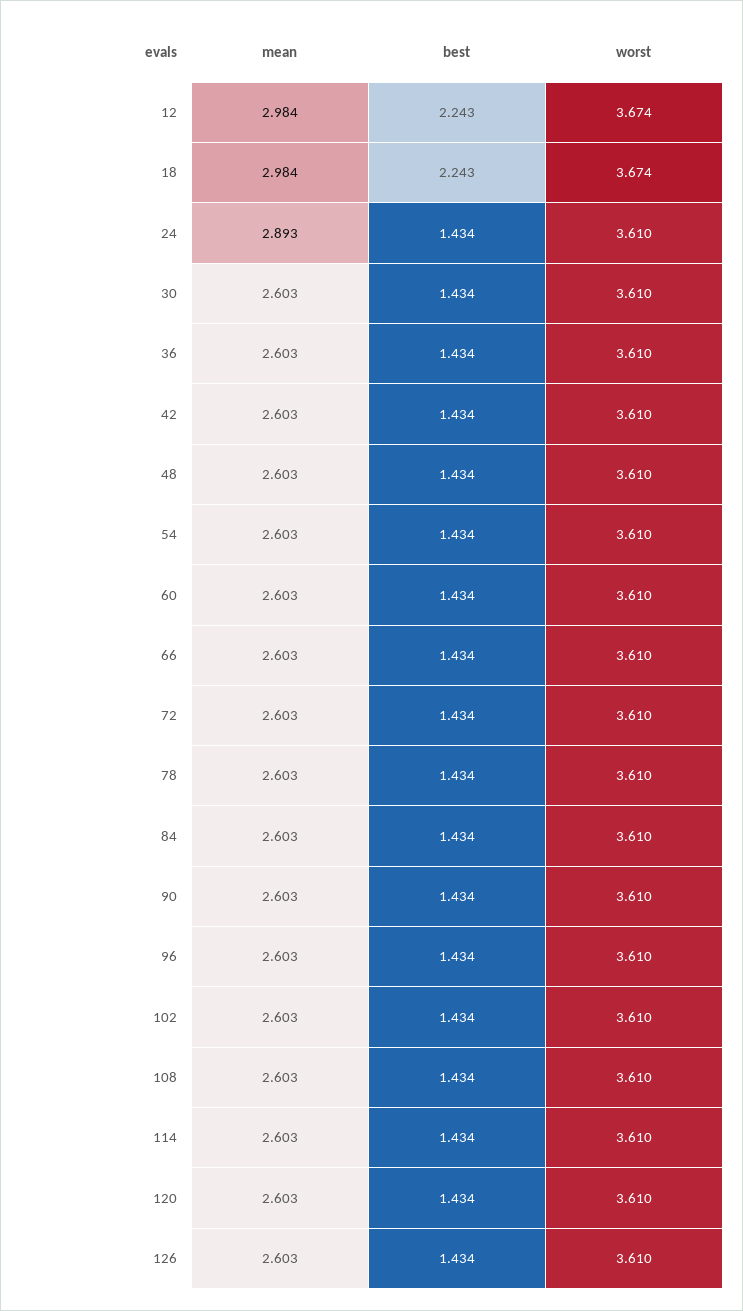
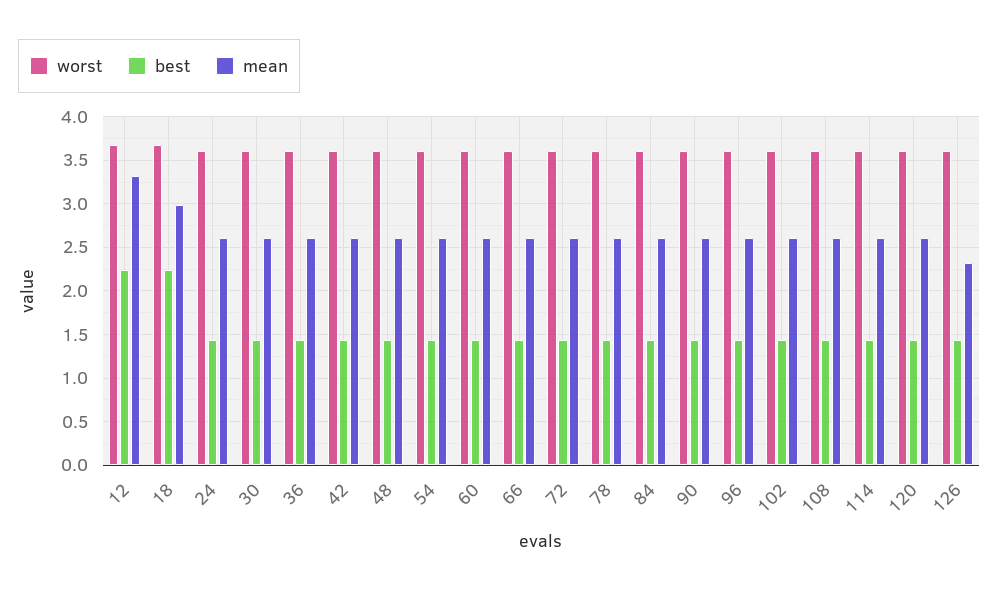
  {
    "mean": {
-     "12": 2.984,
+     "12": 3.3,
      "18": 2.984,
-     "24": 2.893,
+     "24": 2.6,
      "30": 2.603,
      "36": 2.603,
      "42": 2.603,
      "48": 2.603,
      "54": 2.603,
      "60": 2.603,
      "66": 2.603,
      "72": 2.603,
      "78": 2.603,
      "84": 2.603,
      "90": 2.603,
      "96": 2.603,
      "102": 2.603,
      "108": 2.603,
      "114": 2.603,
      "120": 2.603,
-     "126": 2.603
+     "126": 2.3
    },
    "best": {
      "12": 2.243,
      "18": 2.243,
      "24": 1.434,
      "30": 1.434,
      "36": 1.434,
      "42": 1.434,
      "48": 1.434,
      "54": 1.434,
      "60": 1.434,
      "66": 1.434,
      "72": 1.434,
      "78": 1.434,
      "84": 1.434,
      "90": 1.434,
      "96": 1.434,
      "102": 1.434,
      "108": 1.434,
      "114": 1.434,
      "120": 1.434,
      "126": 1.434
    },
    "worst": {
      "12": 3.674,
      "18": 3.674,
      "24": 3.61,
      "30": 3.61,
      "36": 3.61,
      "42": 3.61,
      "48": 3.61,
      "54": 3.61,
      "60": 3.61,
      "66": 3.61,
      "72": 3.61,
      "78": 3.61,
      "84": 3.61,
      "90": 3.61,
      "96": 3.61,
      "102": 3.61,
      "108": 3.61,
      "114": 3.61,
      "120": 3.61,
      "126": 3.61
    }
  }

